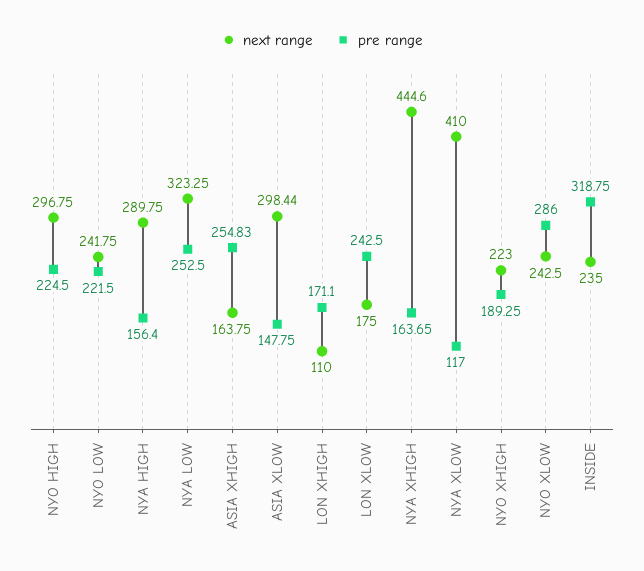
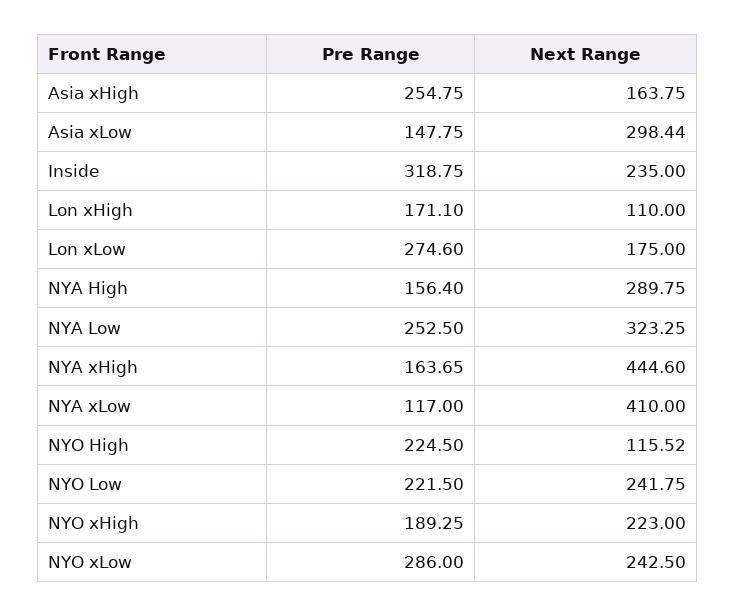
  {
    "next range": {
-     "NYO HIGH": 296.75,
+     "NYO HIGH": 115.52,
      "NYO LOW": 241.75,
      "NYA HIGH": 289.75,
      "NYA LOW": 323.25,
      "ASIA XHIGH": 163.75,
      "ASIA XLOW": 298.44,
      "LON XHIGH": 110,
      "LON XLOW": 175,
      "NYA XHIGH": 444.6,
      "NYA XLOW": 410,
      "NYO XHIGH": 223,
      "NYO XLOW": 242.5,
      "INSIDE": 235
    },
    "pre range": {
      "NYO HIGH": 224.5,
      "NYO LOW": 221.5,
      "NYA HIGH": 156.4,
      "NYA LOW": 252.5,
-     "ASIA XHIGH": 254.83,
+     "ASIA XHIGH": 254.75,
      "ASIA XLOW": 147.75,
      "LON XHIGH": 171.1,
-     "LON XLOW": 242.5,
+     "LON XLOW": 274.6,
      "NYA XHIGH": 163.65,
      "NYA XLOW": 117,
      "NYO XHIGH": 189.25,
      "NYO XLOW": 286,
      "INSIDE": 318.75
    }
  }

